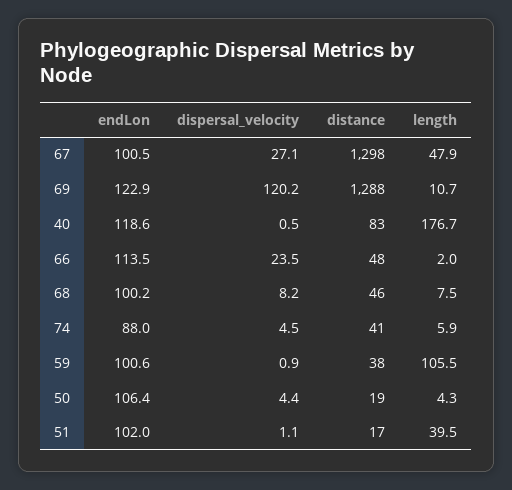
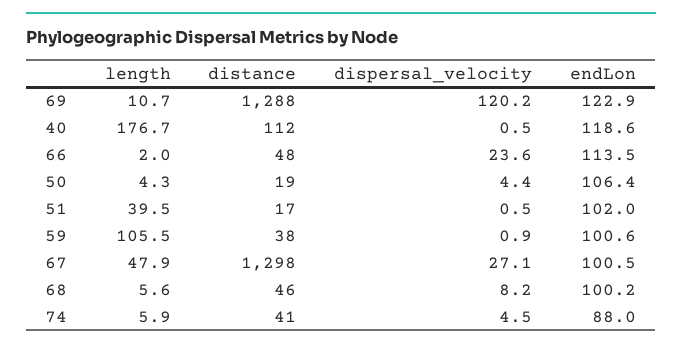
  {
    "endLon": {
      "67": 100.5,
      "69": 122.9,
      "40": 118.6,
      "66": 113.5,
      "68": 100.2,
      "74": 88,
      "59": 100.6,
      "50": 106.4,
      "51": 102
    },
    "dispersal_velocity": {
      "67": 27.1,
      "69": 120.2,
      "40": 0.5,
-     "66": 23.5,
+     "66": 23.6,
      "68": 8.2,
      "74": 4.5,
      "59": 0.9,
      "50": 4.4,
-     "51": 1.1
+     "51": 0.5
    },
    "distance": {
      "67": 1298,
      "69": 1288,
-     "40": 83,
+     "40": 112,
      "66": 48,
      "68": 46,
      "74": 41,
      "59": 38,
      "50": 19,
      "51": 17
    },
    "length": {
      "67": 47.9,
      "69": 10.7,
      "40": 176.7,
      "66": 2,
-     "68": 7.5,
+     "68": 5.6,
      "74": 5.9,
      "59": 105.5,
      "50": 4.3,
      "51": 39.5
    }
  }

